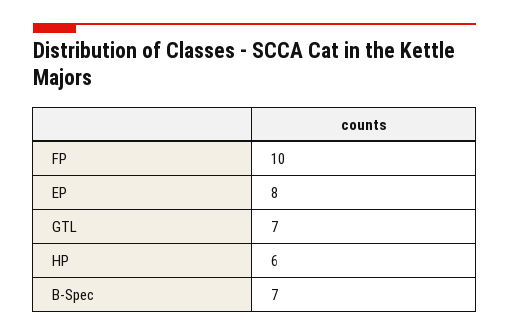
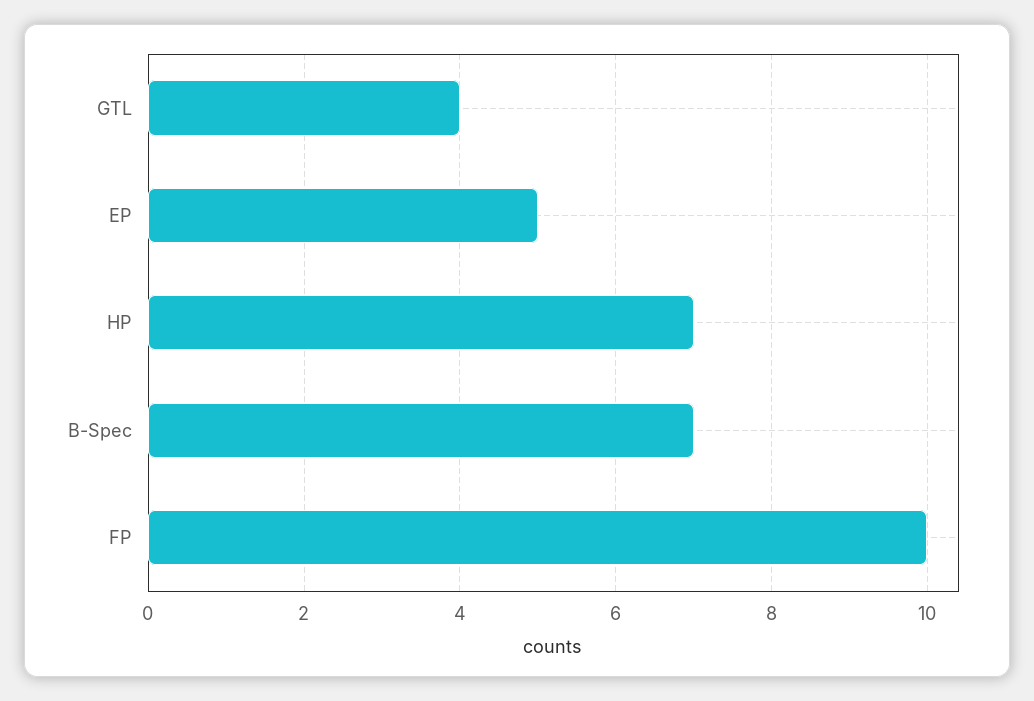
  {
    "FP": 10,
-   "EP": 8,
+   "EP": 5,
-   "GTL": 7,
+   "GTL": 4,
-   "HP": 6,
+   "HP": 7,
    "B-Spec": 7
  }

